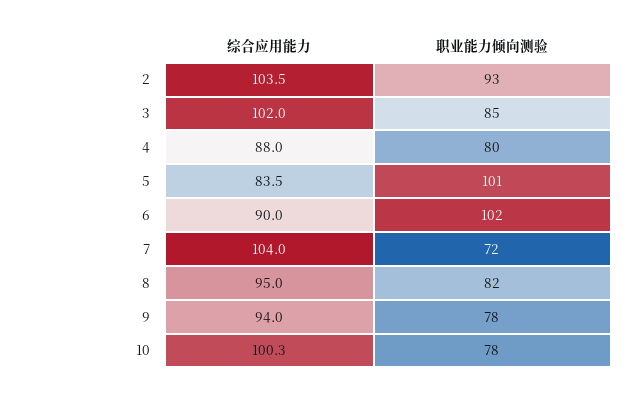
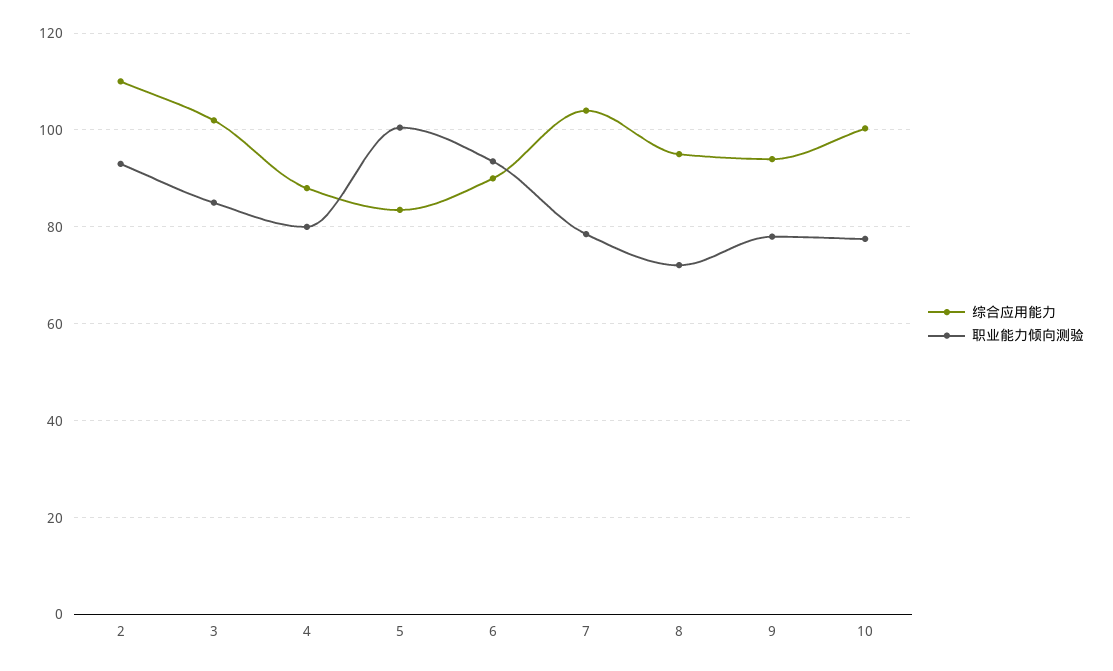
  {
    "综合应用能力": {
-     "2": 103.5,
+     "2": 110,
      "3": 102,
      "4": 88,
      "5": 83.5,
      "6": 90,
      "7": 104,
      "8": 95,
      "9": 94,
      "10": 100.3
    },
    "职业能力倾向测验": {
      "2": 93,
      "3": 85,
      "4": 80,
      "5": 101,
-     "6": 102,
+     "6": 94,
-     "7": 72,
+     "7": 78,
-     "8": 82,
+     "8": 72,
      "9": 78,
      "10": 78
    }
  }

